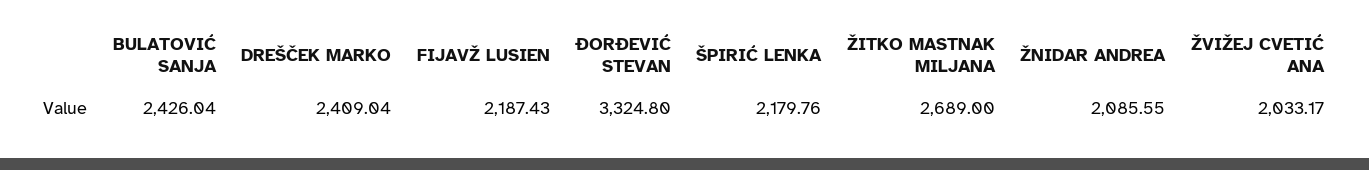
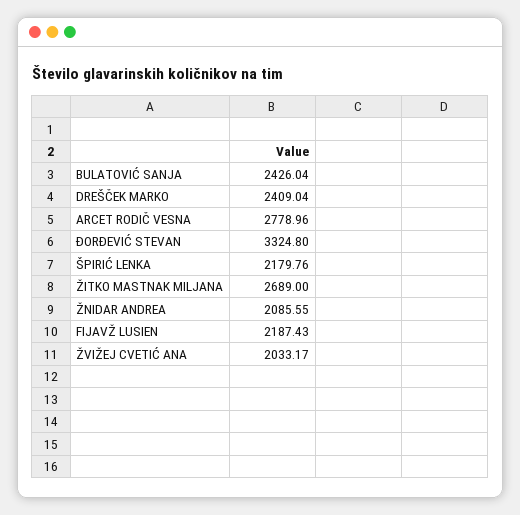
  {
    "BULATOVIĆ SANJA": 2426.04,
    "DREŠČEK MARKO": 2409.04,
    "FIJAVŽ LUSIEN": 2187.43,
    "ĐORĐEVIĆ STEVAN": 3324.8,
    "ŠPIRIĆ LENKA": 2179.76,
    "ŽITKO MASTNAK MILJANA": 2689,
    "ŽNIDAR ANDREA": 2085.55,
-   "ŽVIŽEJ CVETIĆ ANA": 2033.17
+   "ŽVIŽEJ CVETIĆ ANA": 2033.17,
+   "ARCET RODIČ VESNA": 2778.96
  }

